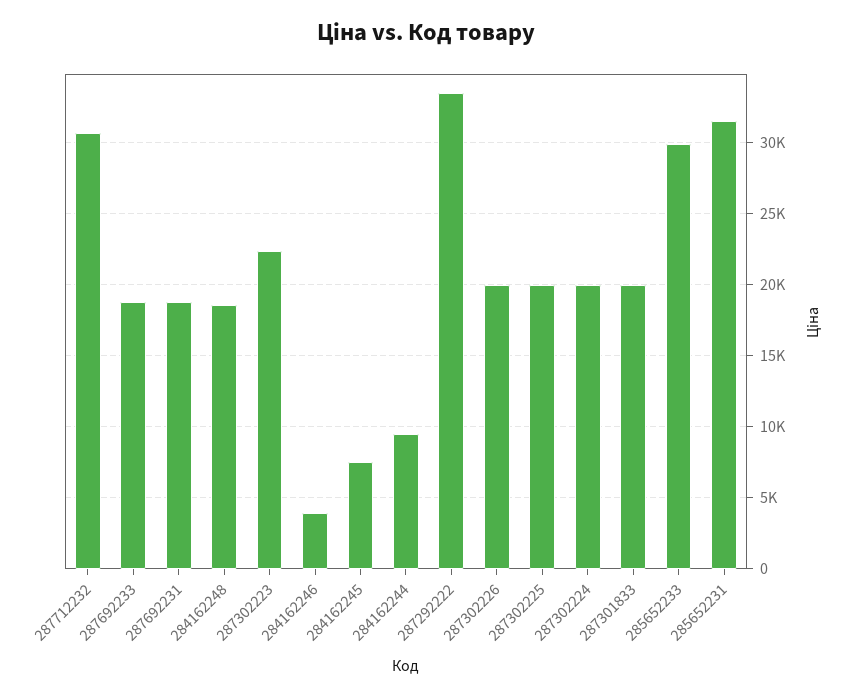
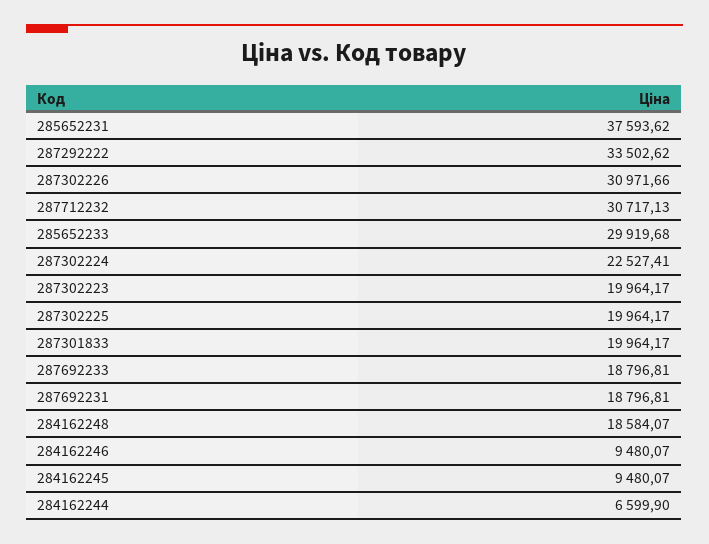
  {
    "287712232": 30717.13,
    "287692233": 18796.81,
    "287692231": 18796.81,
    "284162248": 18584.07,
-   "287302223": 22500,
+   "287302223": 19964.17,
-   "284162246": 4000,
+   "284162246": 9480.07,
-   "284162245": 7500,
+   "284162245": 9480.07,
-   "284162244": 9500,
+   "284162244": 6599.9,
    "287292222": 33502.62,
-   "287302226": 20000,
+   "287302226": 30971.66,
    "287302225": 19964.17,
-   "287302224": 20000,
+   "287302224": 22527.41,
    "287301833": 19964.17,
    "285652233": 29919.68,
-   "285652231": 31500
+   "285652231": 37593.62
  }

